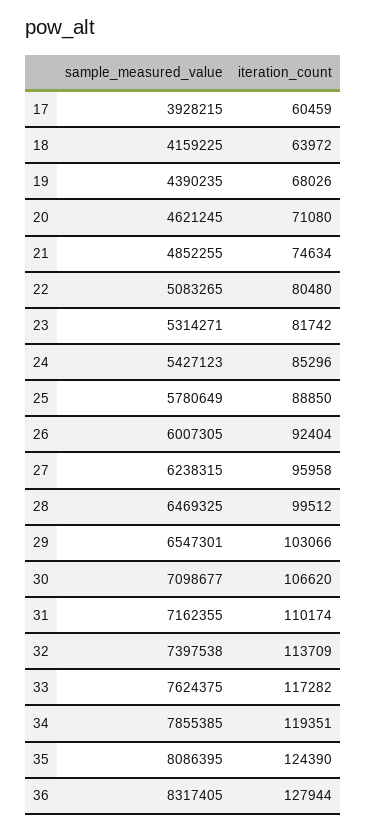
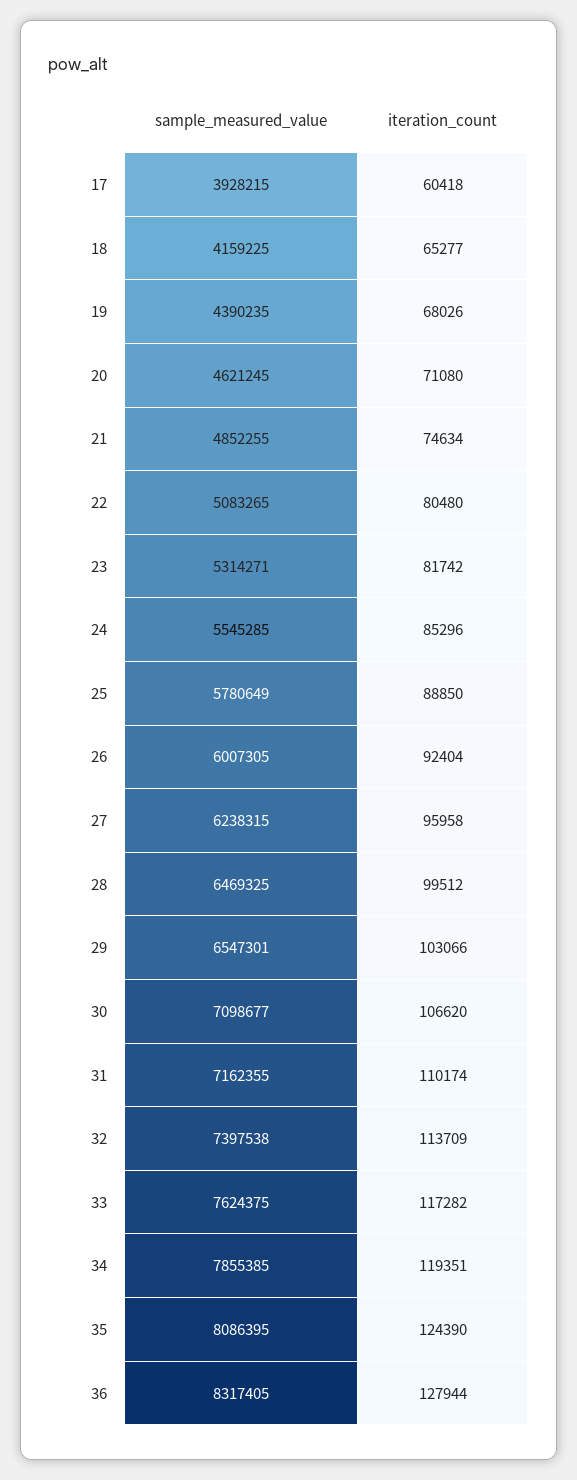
  {
    "sample_measured_value": {
      "17": 3928215,
      "18": 4159225,
      "19": 4390235,
      "20": 4621245,
      "21": 4852255,
      "22": 5083265,
      "23": 5314271,
-     "24": 5427123,
+     "24": 5545285,
      "25": 5780649,
      "26": 6007305,
      "27": 6238315,
      "28": 6469325,
      "29": 6547301,
      "30": 7098677,
      "31": 7162355,
      "32": 7397538,
      "33": 7624375,
      "34": 7855385,
      "35": 8086395,
      "36": 8317405
    },
    "iteration_count": {
-     "17": 60459,
+     "17": 60418,
-     "18": 63972,
+     "18": 65277,
      "19": 68026,
      "20": 71080,
      "21": 74634,
      "22": 80480,
      "23": 81742,
      "24": 85296,
      "25": 88850,
      "26": 92404,
      "27": 95958,
      "28": 99512,
      "29": 103066,
      "30": 106620,
      "31": 110174,
      "32": 113709,
      "33": 117282,
      "34": 119351,
      "35": 124390,
      "36": 127944
    }
  }

